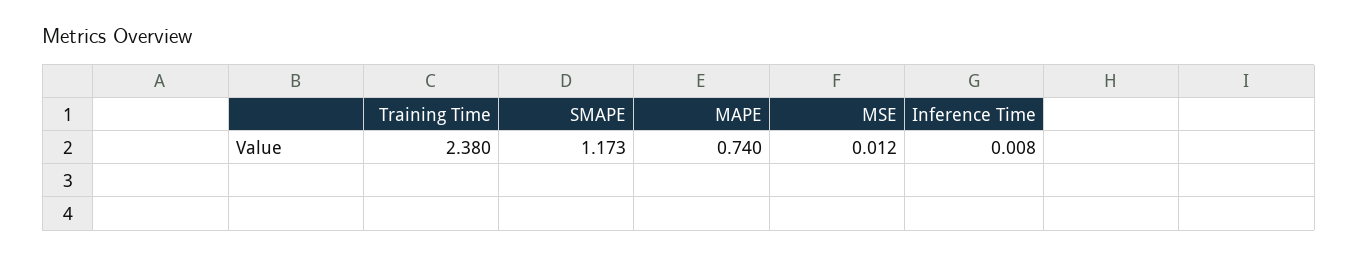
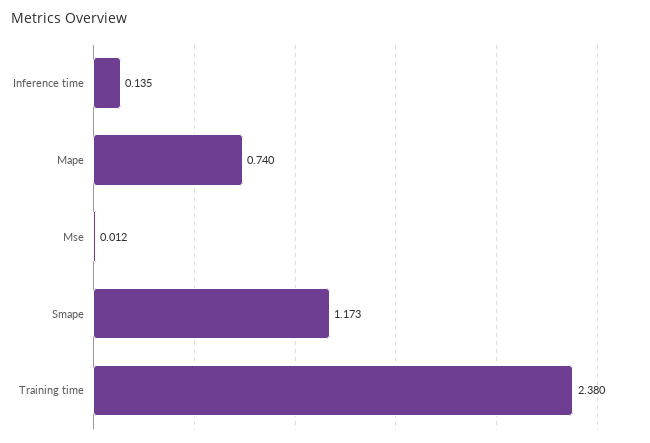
  {
    "Training Time": 2.38,
    "SMAPE": 1.173,
    "MAPE": 0.74,
    "MSE": 0.012,
-   "Inference Time": 0.008
+   "Inference Time": 0.135
  }

